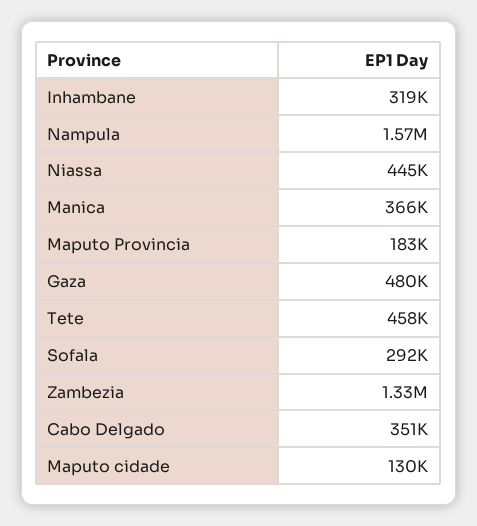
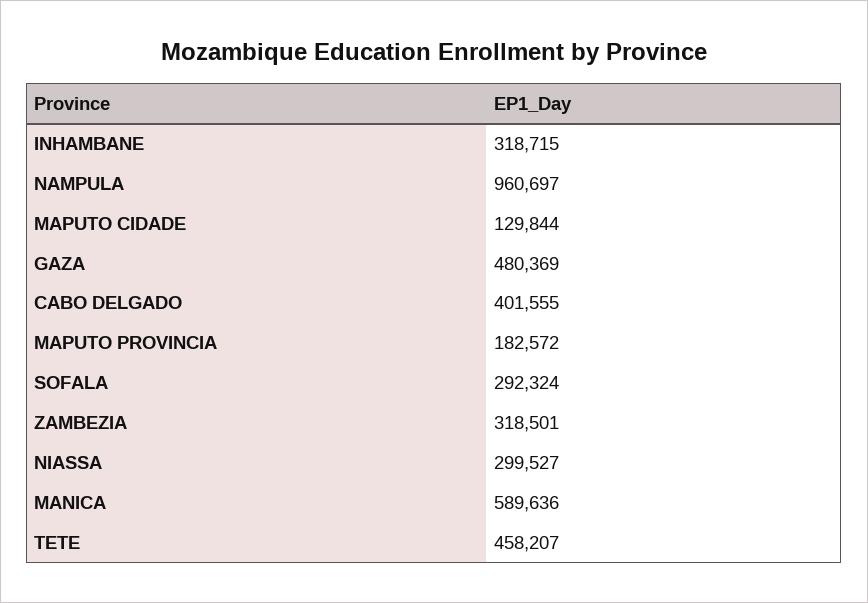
  {
    "Inhambane": 318715,
-   "Nampula": 1570000,
+   "Nampula": 960697,
-   "Niassa": 445000,
+   "Niassa": 299527,
-   "Manica": 366000,
+   "Manica": 589636,
    "Maputo Provincia": 182572,
    "Gaza": 480369,
    "Tete": 458207,
    "Sofala": 292324,
-   "Zambezia": 1330000,
+   "Zambezia": 318501,
-   "Cabo Delgado": 351000,
+   "Cabo Delgado": 401555,
    "Maputo cidade": 129844
  }

